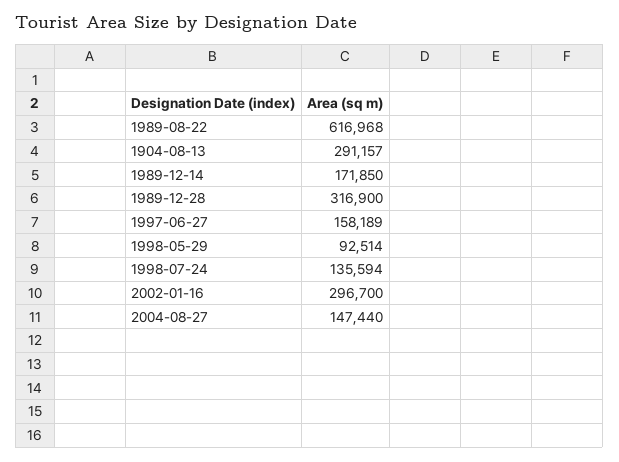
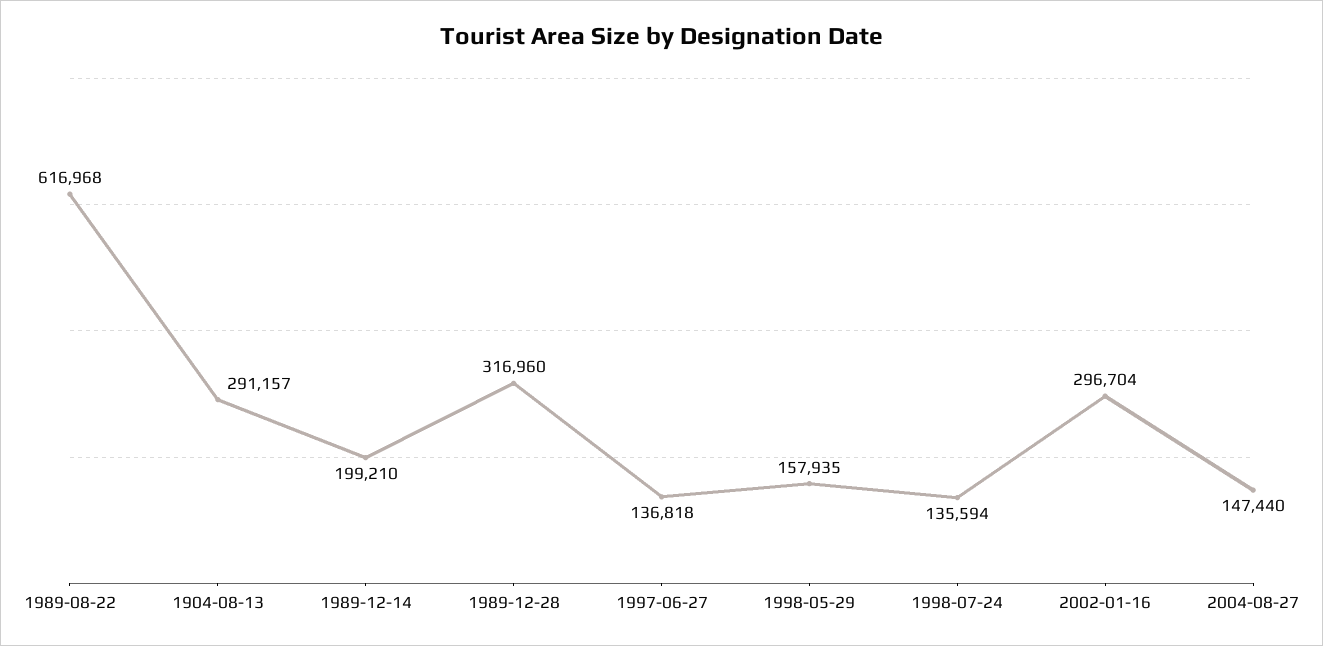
  {
    "1989-08-22": 616968,
    "1904-08-13": 291157,
-   "1989-12-14": 171850,
+   "1989-12-14": 199210,
-   "1989-12-28": 316900,
+   "1989-12-28": 316960,
-   "1997-06-27": 158189,
+   "1997-06-27": 136818,
-   "1998-05-29": 92514,
+   "1998-05-29": 157935,
    "1998-07-24": 135594,
-   "2002-01-16": 296700,
+   "2002-01-16": 296704,
    "2004-08-27": 147440
  }

